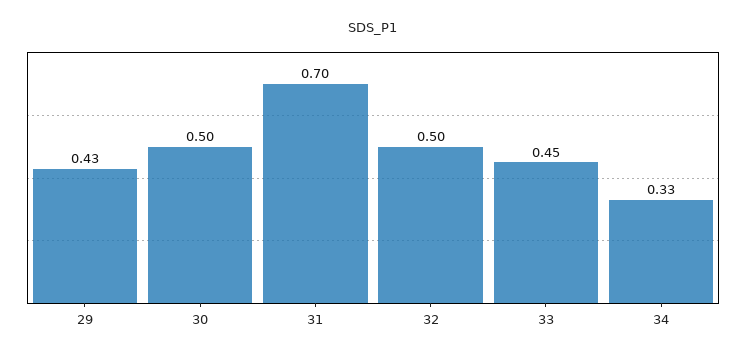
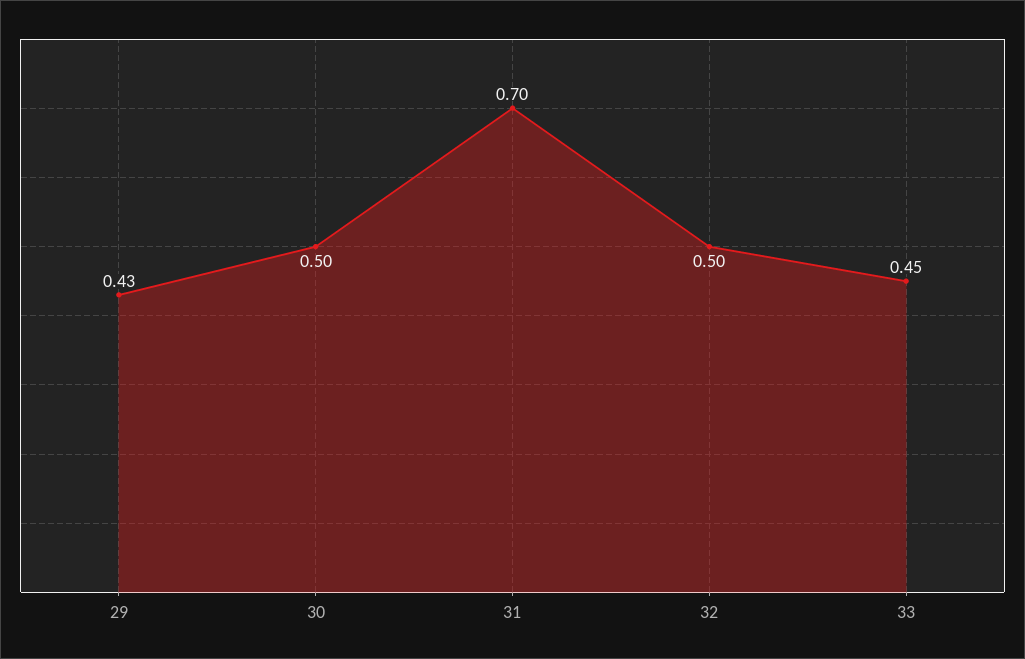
  {
    "29": 0.43,
    "30": 0.5,
    "31": 0.7,
    "32": 0.5,
-   "33": 0.45,
+   "33": 0.45
-   "34": 0.33
  }

